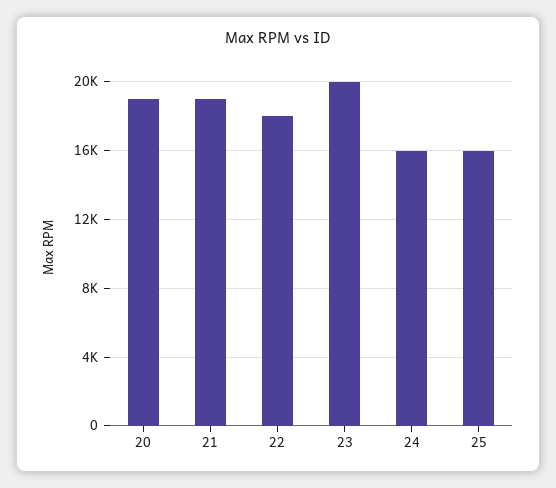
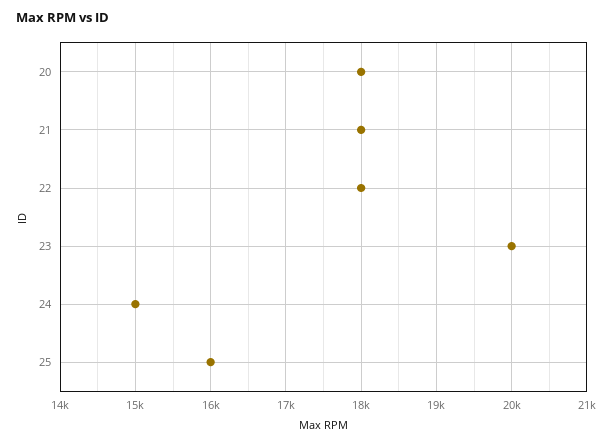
  {
-   "20": 19000,
+   "20": 18000,
-   "21": 19000,
+   "21": 18000,
    "22": 18000,
    "23": 20000,
-   "24": 16000,
+   "24": 15000,
    "25": 16000
  }

